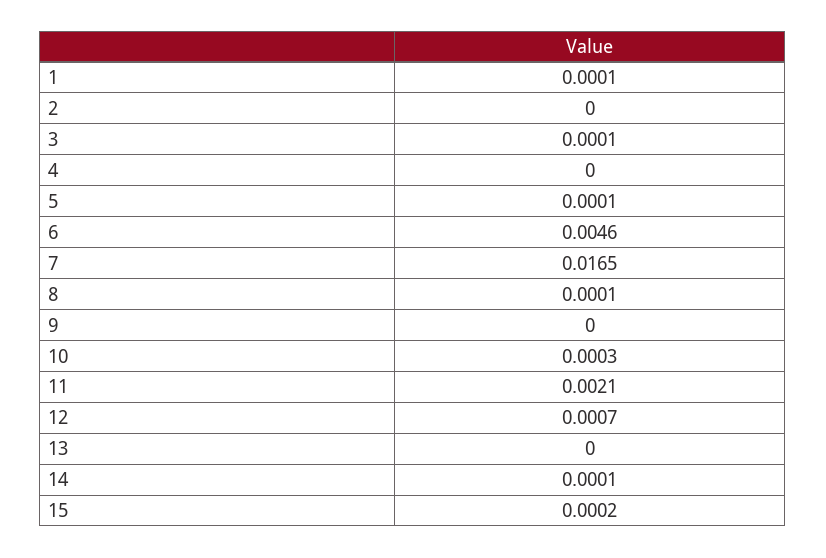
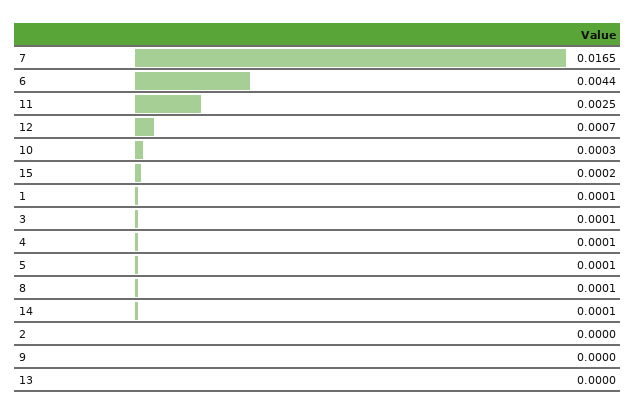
  {
    "1": 0.0001,
    "2": 0,
    "3": 0.0001,
-   "4": 0,
+   "4": 0.0001,
    "5": 0.0001,
-   "6": 0.0046,
+   "6": 0.0044,
    "7": 0.0165,
    "8": 0.0001,
    "9": 0,
    "10": 0.0003,
-   "11": 0.0021,
+   "11": 0.0025,
    "12": 0.0007,
    "13": 0,
    "14": 0.0001,
    "15": 0.0002
  }

